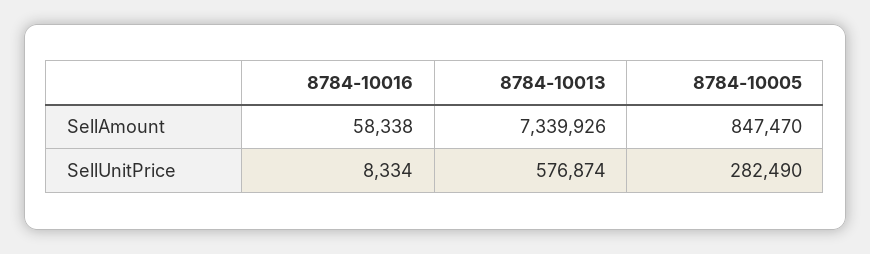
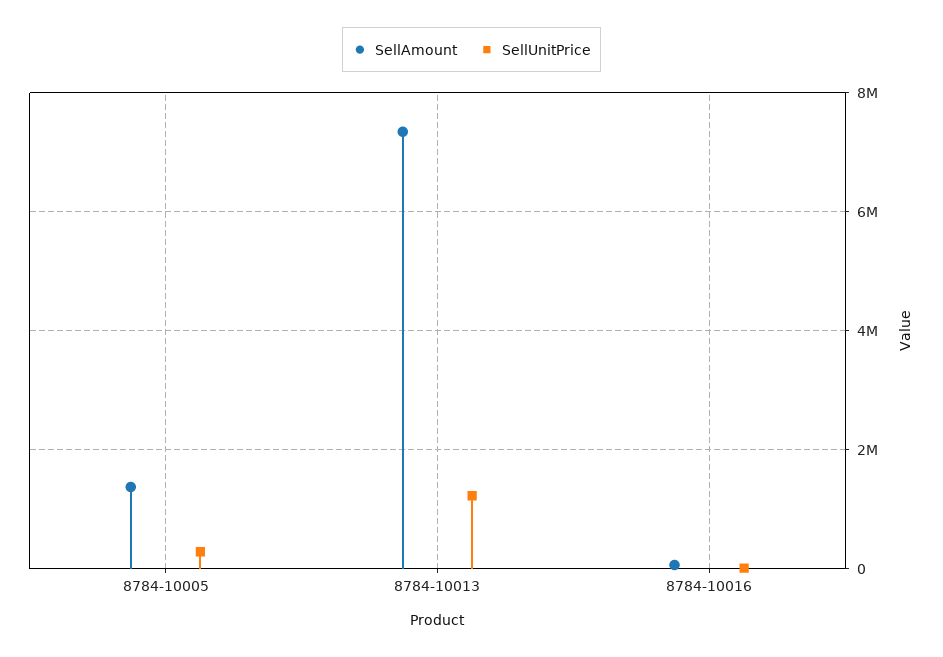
  {
    "SellAmount": {
      "8784-10016": 58338,
      "8784-10013": 7339926,
-     "8784-10005": 847470
+     "8784-10005": 1400000
    },
    "SellUnitPrice": {
      "8784-10016": 8334,
-     "8784-10013": 576874,
+     "8784-10013": 1200000,
      "8784-10005": 282490
    }
  }

